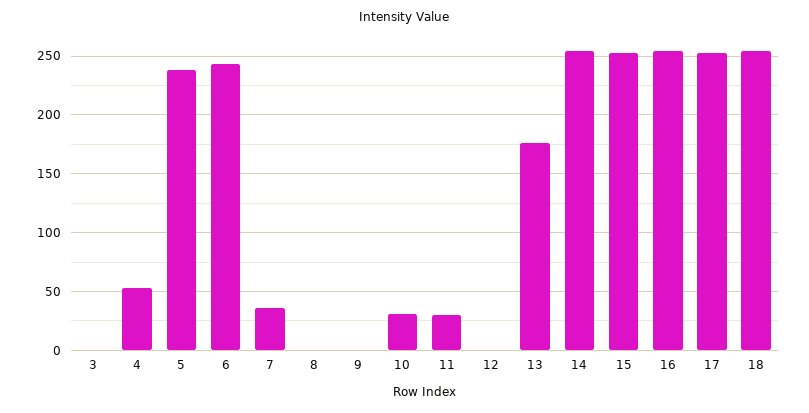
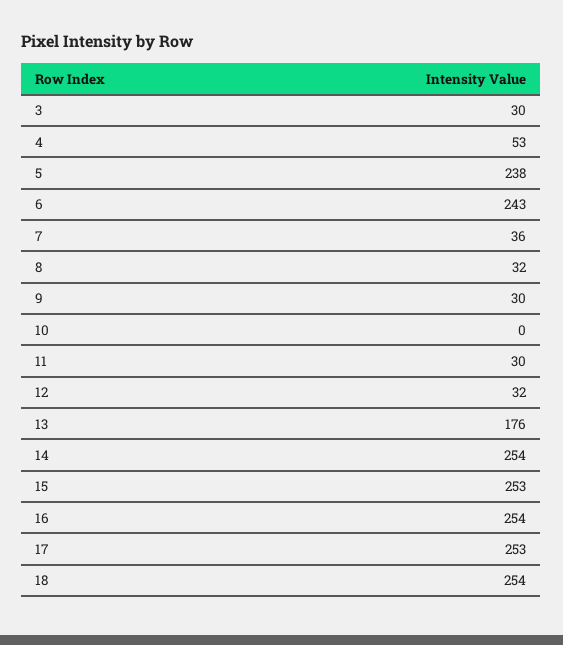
  {
-   "3": 0,
+   "3": 30,
    "4": 53,
    "5": 238,
    "6": 243,
    "7": 36,
-   "8": 0,
+   "8": 32,
-   "9": 0,
+   "9": 30,
-   "10": 30,
+   "10": 0,
    "11": 30,
-   "12": 0,
+   "12": 32,
    "13": 176,
    "14": 254,
    "15": 253,
    "16": 254,
    "17": 253,
    "18": 254
  }

